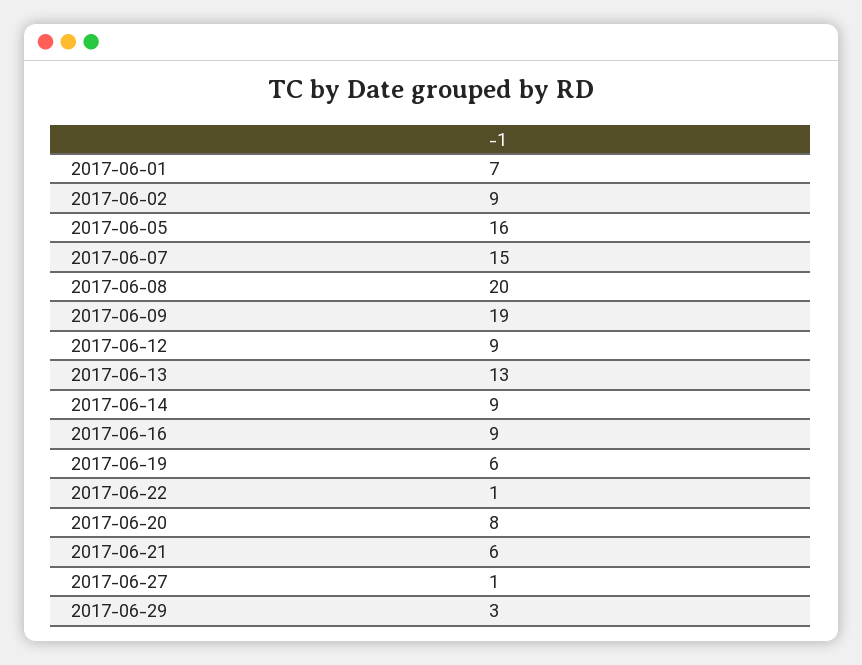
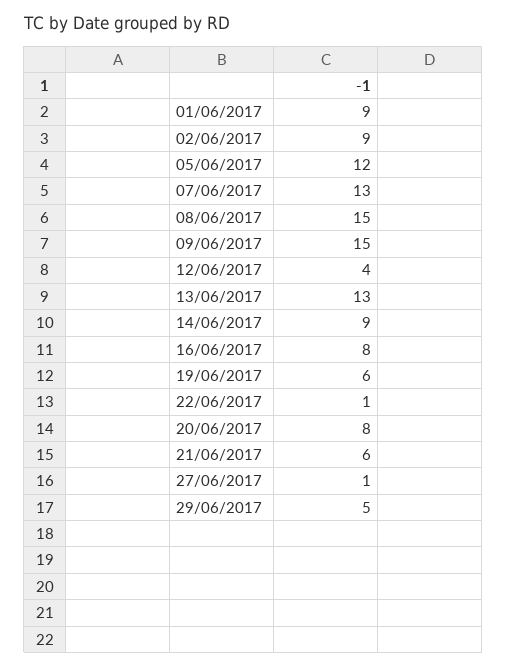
  {
-   "2017-06-01": 7,
+   "2017-06-01": 9,
    "2017-06-02": 9,
-   "2017-06-05": 16,
+   "2017-06-05": 12,
-   "2017-06-07": 15,
+   "2017-06-07": 13,
-   "2017-06-08": 20,
+   "2017-06-08": 15,
-   "2017-06-09": 19,
+   "2017-06-09": 15,
-   "2017-06-12": 9,
+   "2017-06-12": 4,
    "2017-06-13": 13,
    "2017-06-14": 9,
-   "2017-06-16": 9,
+   "2017-06-16": 8,
    "2017-06-19": 6,
    "2017-06-22": 1,
    "2017-06-20": 8,
    "2017-06-21": 6,
    "2017-06-27": 1,
-   "2017-06-29": 3
+   "2017-06-29": 5
  }

